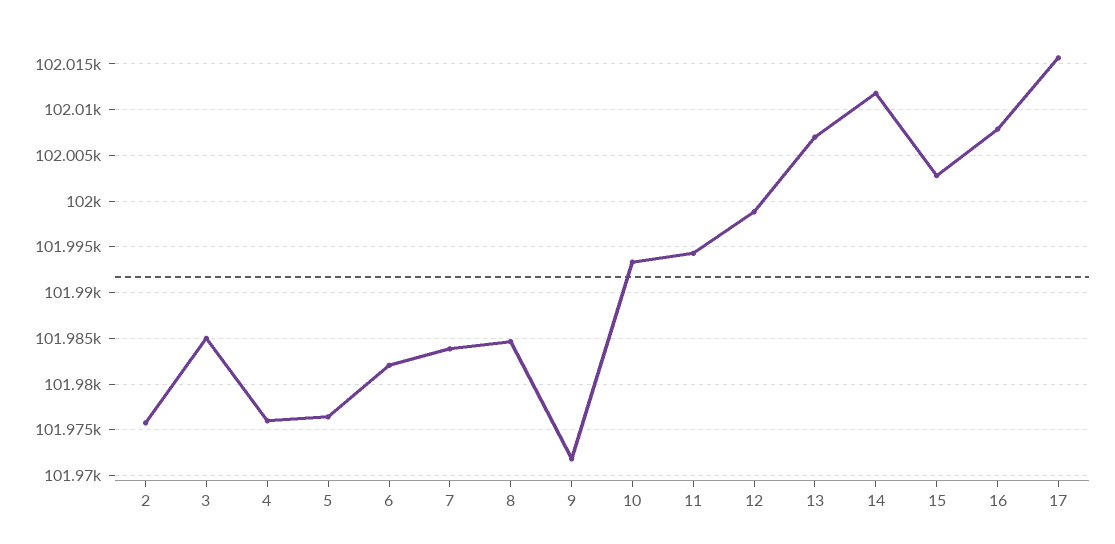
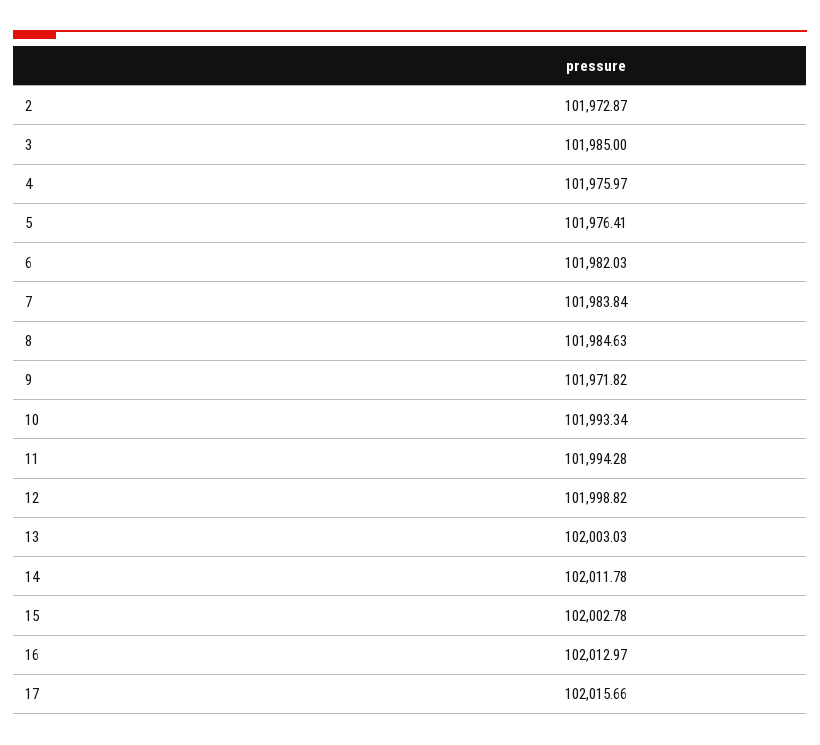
  {
-   "2": 101976,
+   "2": 101972.87,
    "3": 101985,
    "4": 101975.97,
    "5": 101976.41,
    "6": 101982.03,
    "7": 101983.84,
    "8": 101984.63,
    "9": 101971.82,
    "10": 101993.34,
    "11": 101994.28,
    "12": 101998.82,
-   "13": 102007,
+   "13": 102003.03,
    "14": 102011.78,
    "15": 102002.78,
-   "16": 102008,
+   "16": 102012.97,
    "17": 102015.66
  }

